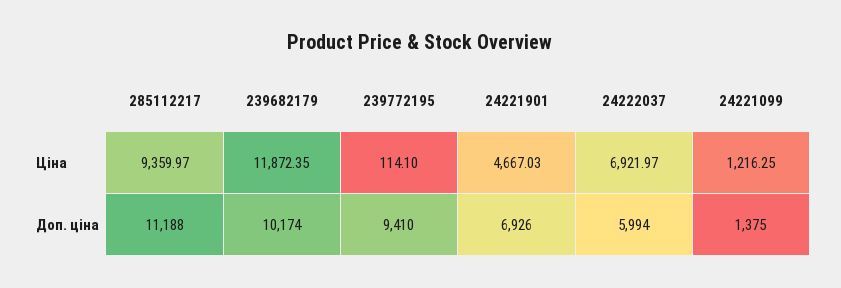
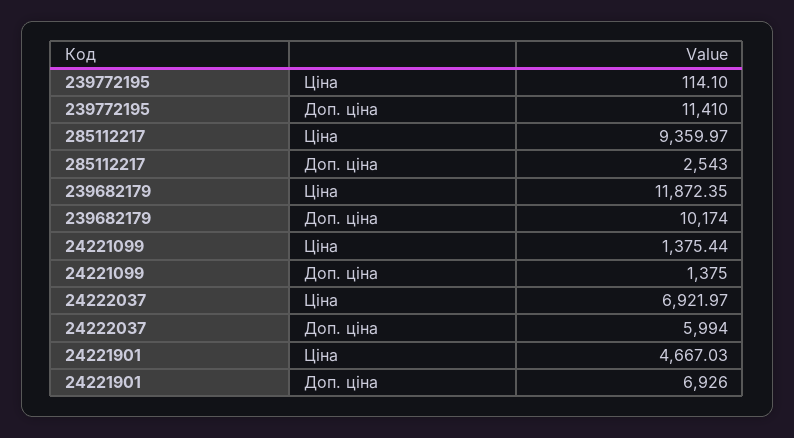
  {
    "285112217": {
      "Ціна": 9359.97,
-     "Доп. ціна": 11188
+     "Доп. ціна": 2543
    },
    "239682179": {
      "Ціна": 11872.35,
      "Доп. ціна": 10174
    },
    "239772195": {
      "Ціна": 114.1,
-     "Доп. ціна": 9410
+     "Доп. ціна": 11410
    },
    "24221901": {
      "Ціна": 4667.03,
      "Доп. ціна": 6926
    },
    "24222037": {
      "Ціна": 6921.97,
      "Доп. ціна": 5994
    },
    "24221099": {
-     "Ціна": 1216.25,
+     "Ціна": 1375.44,
      "Доп. ціна": 1375
    }
  }

